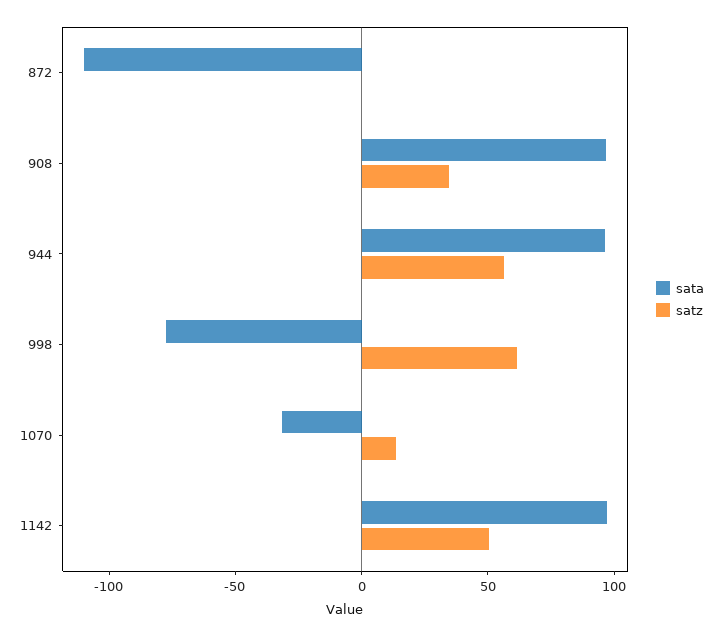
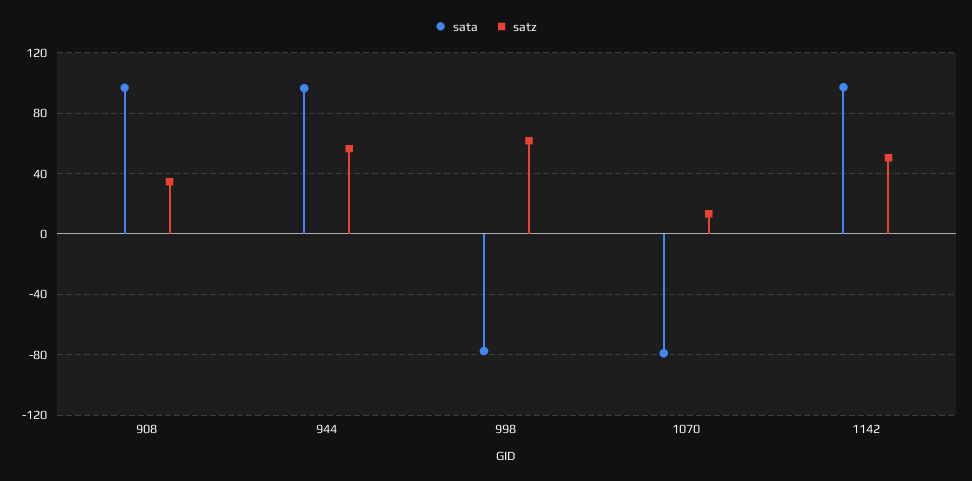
  {
    "sata": {
-     "872": -110,
      "908": 95,
      "944": 95,
      "998": -80,
-     "1070": -30,
+     "1070": -80,
      "1142": 95
    },
    "satz": {
-     "872": 0,
      "908": 35,
      "944": 55,
      "998": 60,
      "1070": 15,
      "1142": 50
    }
  }

